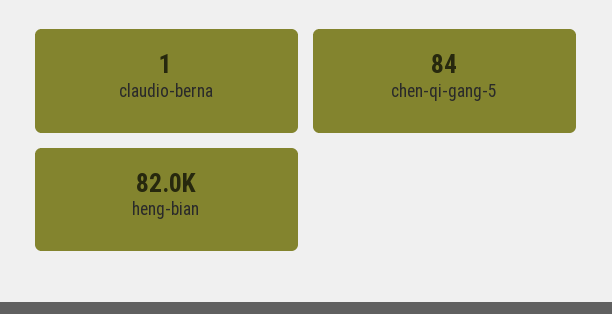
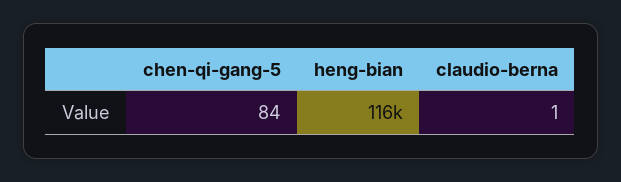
  {
    "claudio-berna": 1,
    "chen-qi-gang-5": 84,
-   "heng-bian": 82000
+   "heng-bian": 116000
  }

